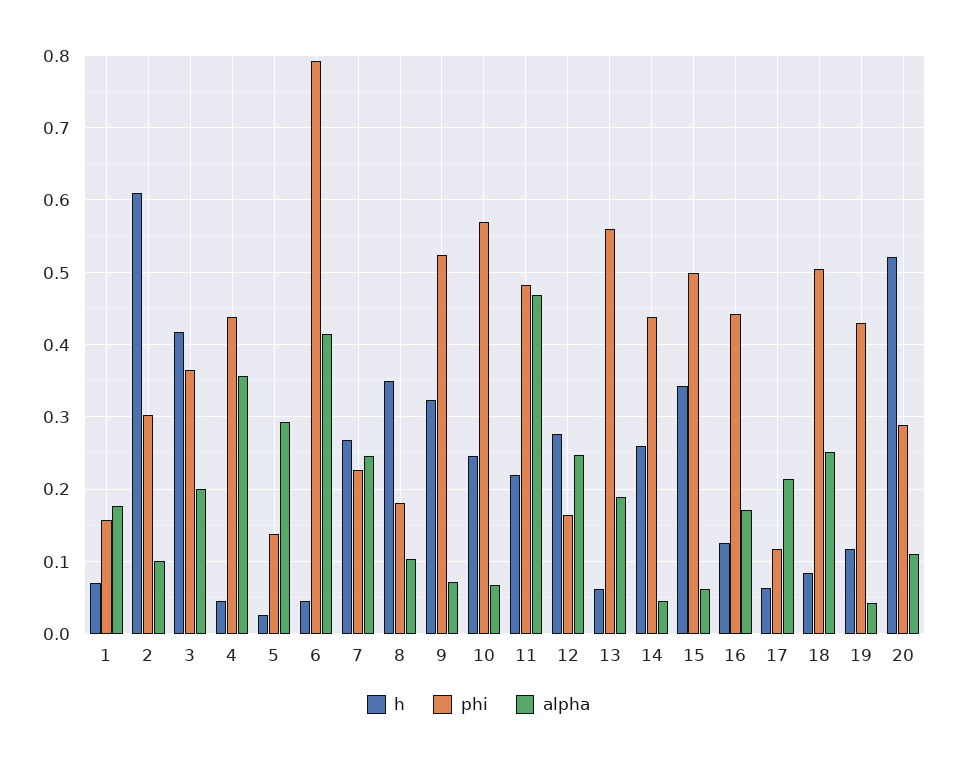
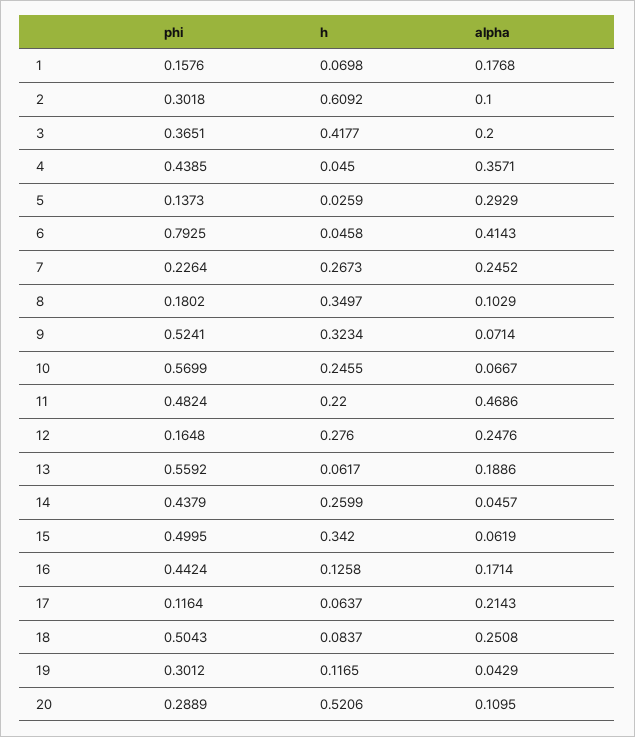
  {
    "h": {
      "1": 0.0698,
      "2": 0.6092,
      "3": 0.4177,
      "4": 0.045,
      "5": 0.0259,
      "6": 0.0458,
      "7": 0.2673,
      "8": 0.3497,
      "9": 0.3234,
      "10": 0.2455,
      "11": 0.22,
      "12": 0.276,
      "13": 0.0617,
      "14": 0.2599,
      "15": 0.342,
      "16": 0.1258,
      "17": 0.0637,
      "18": 0.0837,
      "19": 0.1165,
      "20": 0.5206
    },
    "phi": {
      "1": 0.1576,
      "2": 0.3018,
      "3": 0.3651,
      "4": 0.4385,
      "5": 0.1373,
      "6": 0.7925,
      "7": 0.2264,
      "8": 0.1802,
      "9": 0.5241,
      "10": 0.5699,
      "11": 0.4824,
      "12": 0.1648,
      "13": 0.5592,
      "14": 0.4379,
      "15": 0.4995,
      "16": 0.4424,
      "17": 0.1164,
      "18": 0.5043,
-     "19": 0.43,
+     "19": 0.3012,
      "20": 0.2889
    },
    "alpha": {
      "1": 0.1768,
      "2": 0.1,
      "3": 0.2,
      "4": 0.3571,
      "5": 0.2929,
      "6": 0.4143,
      "7": 0.2452,
      "8": 0.1029,
      "9": 0.0714,
      "10": 0.0667,
      "11": 0.4686,
      "12": 0.2476,
      "13": 0.1886,
      "14": 0.0457,
      "15": 0.0619,
      "16": 0.1714,
      "17": 0.2143,
      "18": 0.2508,
      "19": 0.0429,
      "20": 0.1095
    }
  }

